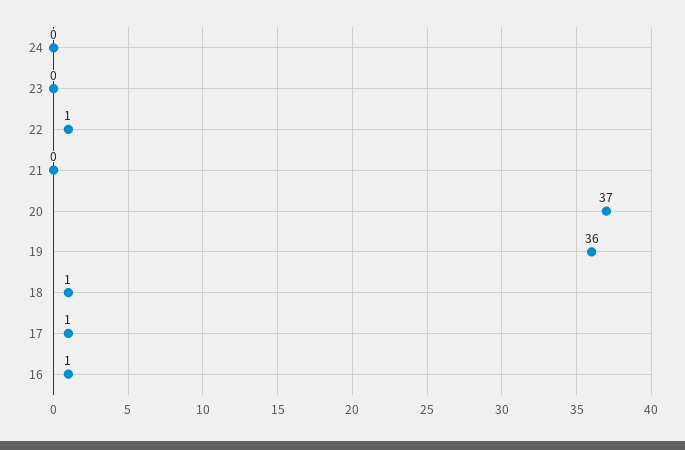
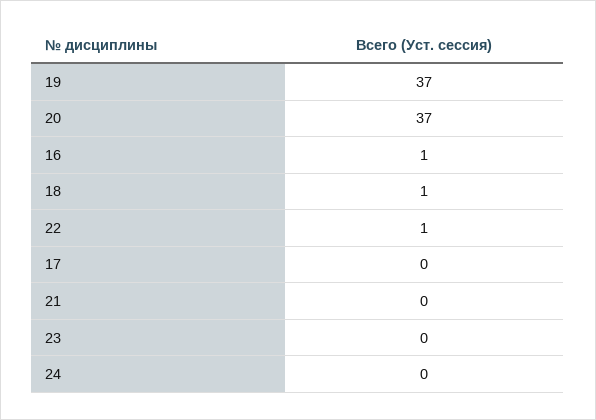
  {
    "24": 0,
    "23": 0,
    "22": 1,
    "21": 0,
    "20": 37,
-   "19": 36,
+   "19": 37,
    "18": 1,
-   "17": 1,
+   "17": 0,
    "16": 1
  }

